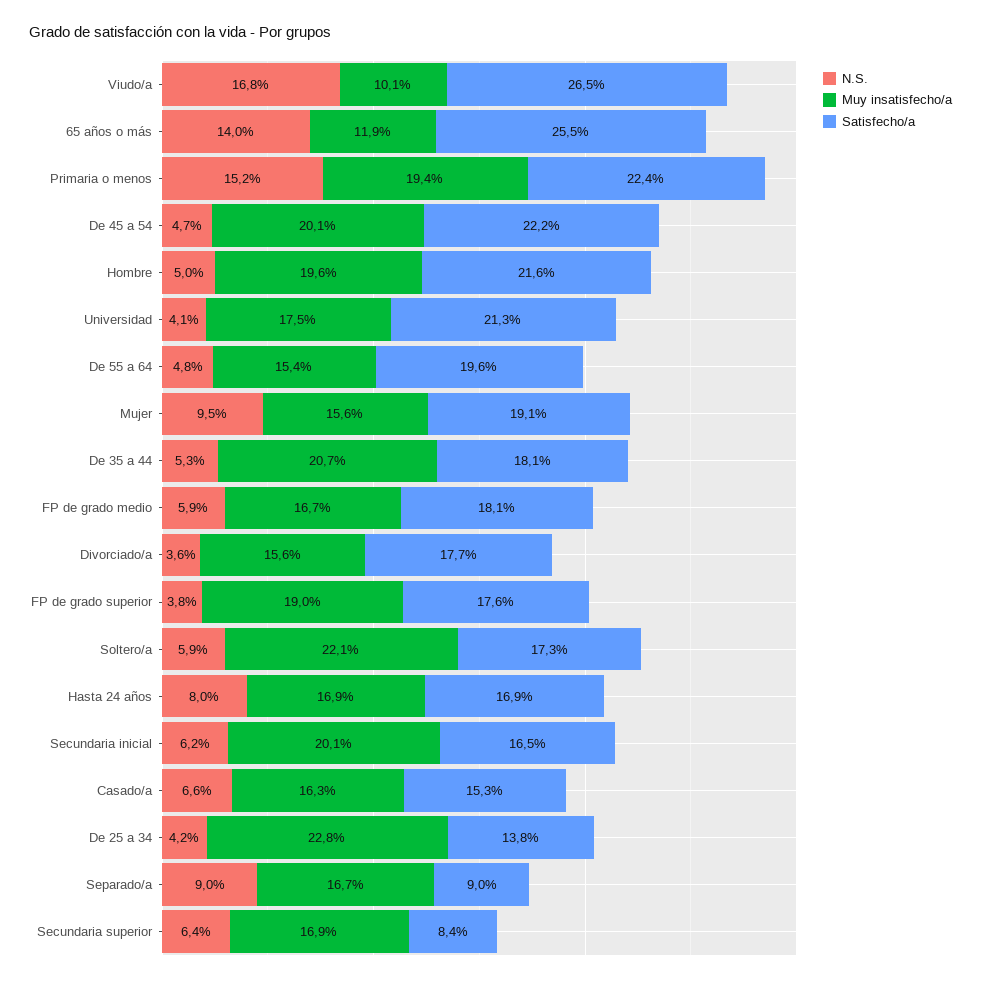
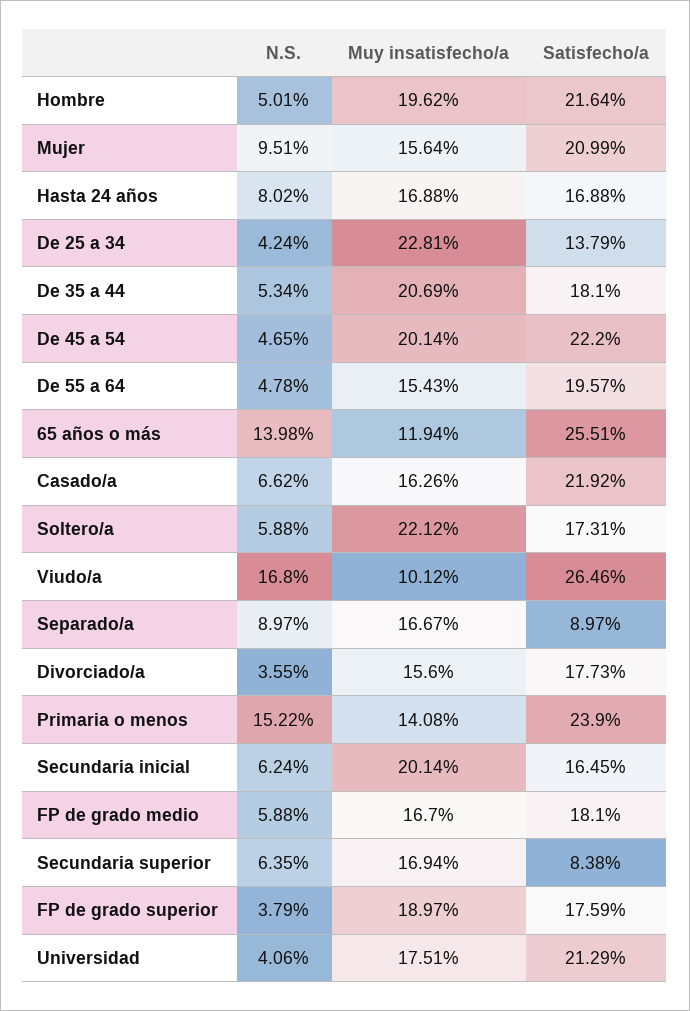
  {
    "N.S.": {
      "Viudo/a": 16.8,
      "65 años o más": 13.98,
      "Primaria o menos": 15.22,
      "De 45 a 54": 4.65,
      "Hombre": 5.01,
      "Universidad": 4.06,
      "De 55 a 64": 4.78,
      "Mujer": 9.51,
      "De 35 a 44": 5.34,
      "FP de grado medio": 5.88,
      "Divorciado/a": 3.55,
      "FP de grado superior": 3.79,
      "Soltero/a": 5.88,
      "Hasta 24 años": 8.02,
      "Secundaria inicial": 6.24,
      "Casado/a": 6.62,
      "De 25 a 34": 4.24,
      "Separado/a": 8.97,
      "Secundaria superior": 6.35
    },
    "Muy insatisfecho/a": {
      "Viudo/a": 10.12,
      "65 años o más": 11.94,
-     "Primaria o menos": 19.4,
+     "Primaria o menos": 14.08,
      "De 45 a 54": 20.14,
      "Hombre": 19.62,
      "Universidad": 17.51,
      "De 55 a 64": 15.43,
      "Mujer": 15.64,
      "De 35 a 44": 20.69,
      "FP de grado medio": 16.7,
      "Divorciado/a": 15.6,
      "FP de grado superior": 18.97,
      "Soltero/a": 22.12,
      "Hasta 24 años": 16.88,
      "Secundaria inicial": 20.14,
      "Casado/a": 16.26,
      "De 25 a 34": 22.81,
      "Separado/a": 16.67,
      "Secundaria superior": 16.94
    },
    "Satisfecho/a": {
      "Viudo/a": 26.46,
      "65 años o más": 25.51,
-     "Primaria o menos": 22.4,
+     "Primaria o menos": 23.9,
      "De 45 a 54": 22.2,
      "Hombre": 21.64,
      "Universidad": 21.29,
      "De 55 a 64": 19.57,
-     "Mujer": 19.1,
+     "Mujer": 20.99,
      "De 35 a 44": 18.1,
      "FP de grado medio": 18.1,
      "Divorciado/a": 17.73,
      "FP de grado superior": 17.59,
      "Soltero/a": 17.31,
      "Hasta 24 años": 16.88,
      "Secundaria inicial": 16.45,
-     "Casado/a": 15.3,
+     "Casado/a": 21.92,
      "De 25 a 34": 13.79,
      "Separado/a": 8.97,
      "Secundaria superior": 8.38
    }
  }

